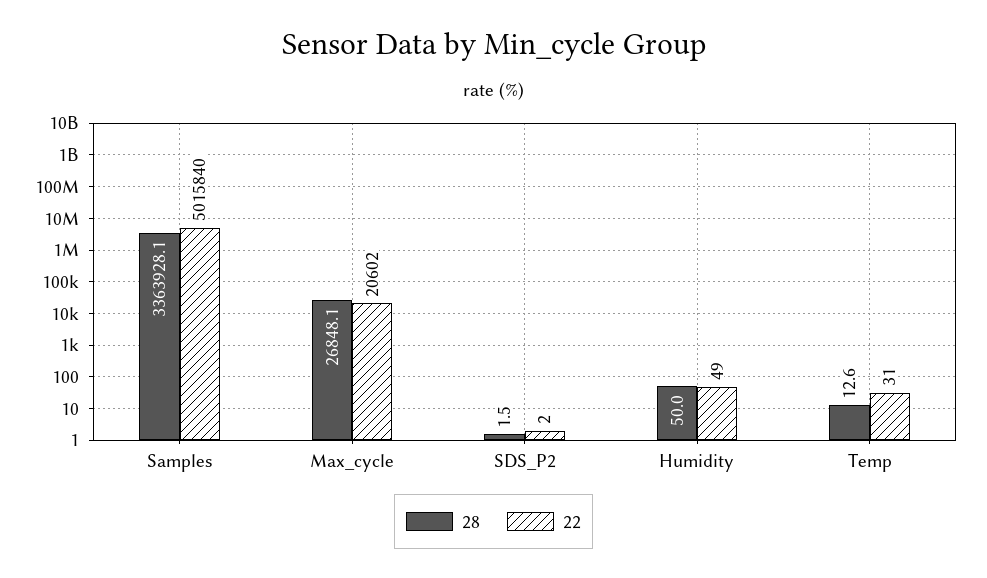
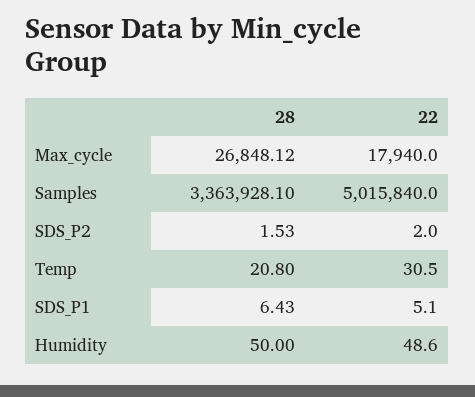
  {
    "28": {
      "Samples": 3363928.1,
      "Max_cycle": 26848.12,
      "SDS_P2": 1.53,
      "Humidity": 50,
-     "Temp": 12.6
+     "Temp": 20.8,
+     "SDS_P1": 6.43
    },
    "22": {
      "Samples": 5015840,
-     "Max_cycle": 20602,
+     "Max_cycle": 17940,
      "SDS_P2": 2,
      "Humidity": 48.6,
-     "Temp": 30.5
+     "Temp": 30.5,
+     "SDS_P1": 5.1
    }
  }

